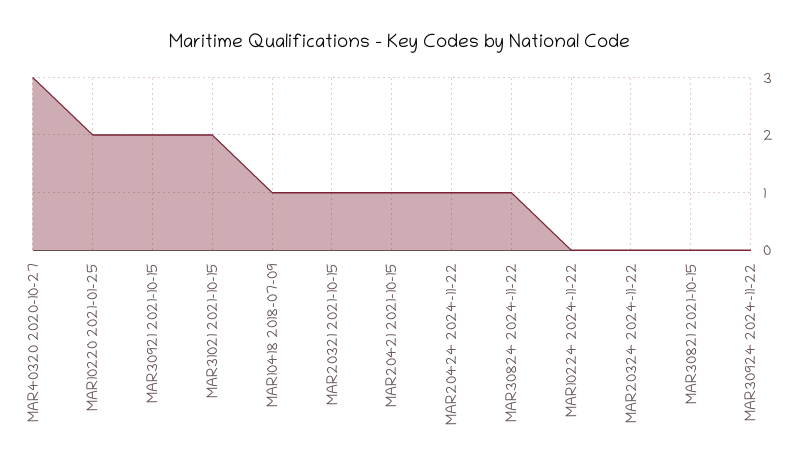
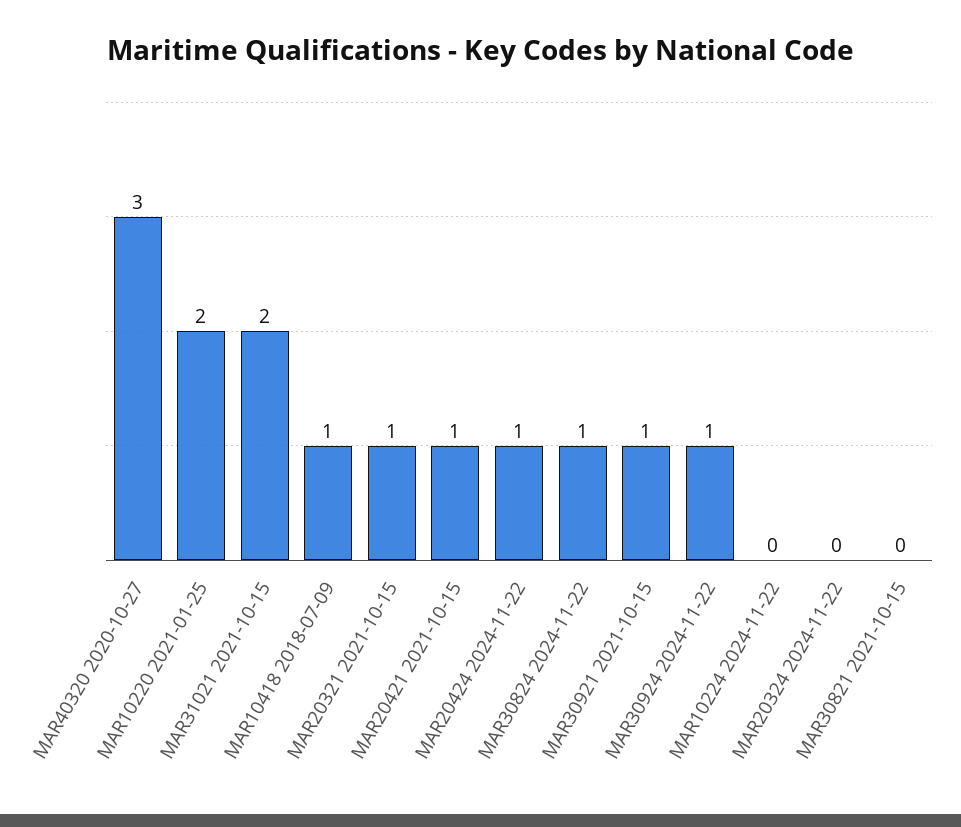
  {
    "MAR40320 2020-10-27": 3,
    "MAR10220 2021-01-25": 2,
-   "MAR30921 2021-10-15": 2,
+   "MAR30921 2021-10-15": 1,
    "MAR31021 2021-10-15": 2,
    "MAR10418 2018-07-09": 1,
    "MAR20321 2021-10-15": 1,
    "MAR20421 2021-10-15": 1,
    "MAR20424 2024-11-22": 1,
    "MAR30824 2024-11-22": 1,
    "MAR10224 2024-11-22": 0,
    "MAR20324 2024-11-22": 0,
    "MAR30821 2021-10-15": 0,
-   "MAR30924 2024-11-22": 0
+   "MAR30924 2024-11-22": 1
  }

